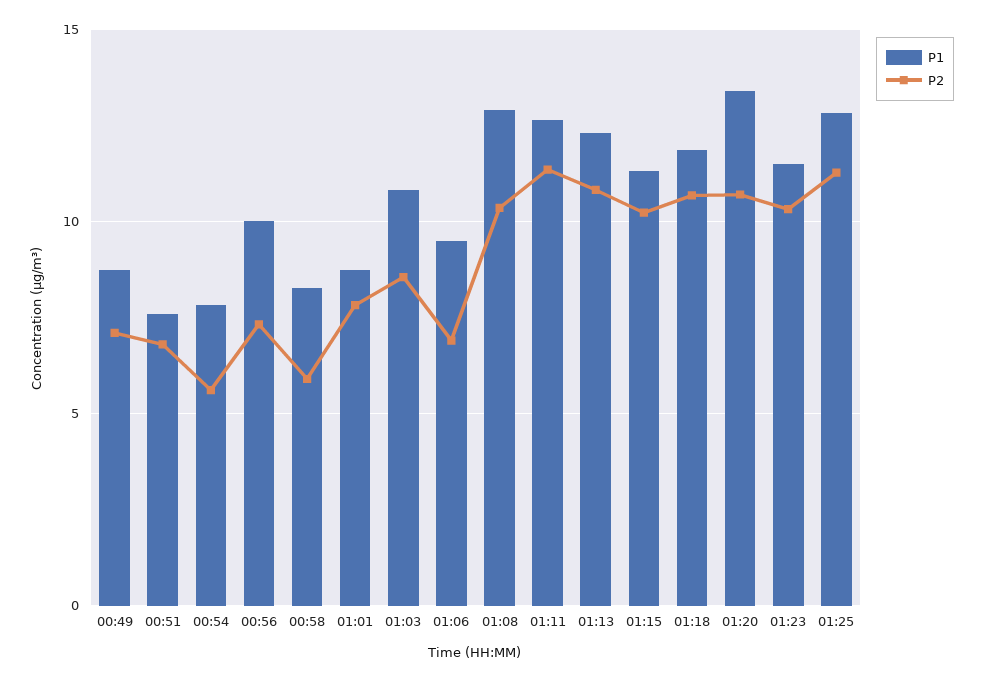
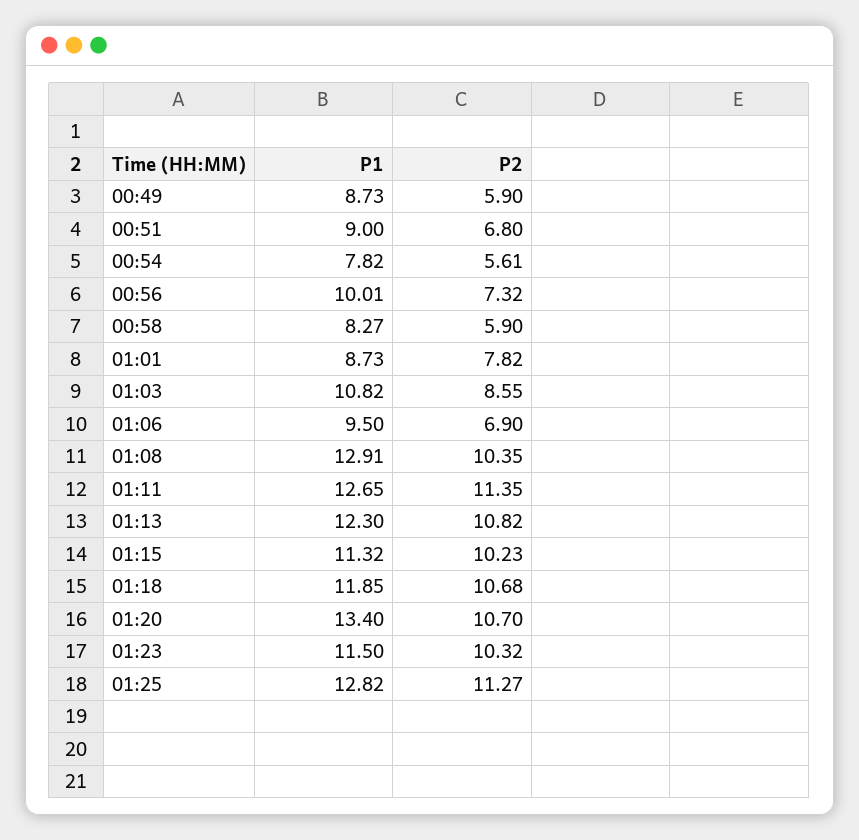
  {
    "P1": {
      "00:49": 8.73,
-     "00:51": 7.5,
+     "00:51": 9,
      "00:54": 7.82,
      "00:56": 10.01,
      "00:58": 8.27,
      "01:01": 8.73,
      "01:03": 10.82,
      "01:06": 9.5,
      "01:08": 12.91,
      "01:11": 12.65,
      "01:13": 12.3,
      "01:15": 11.32,
      "01:18": 11.85,
      "01:20": 13.4,
      "01:23": 11.5,
      "01:25": 12.82
    },
    "P2": {
-     "00:49": 7,
+     "00:49": 5.9,
      "00:51": 6.8,
      "00:54": 5.61,
      "00:56": 7.32,
      "00:58": 5.9,
      "01:01": 7.82,
      "01:03": 8.55,
      "01:06": 6.9,
      "01:08": 10.35,
      "01:11": 11.35,
      "01:13": 10.82,
      "01:15": 10.23,
      "01:18": 10.68,
      "01:20": 10.7,
      "01:23": 10.32,
      "01:25": 11.27
    }
  }

